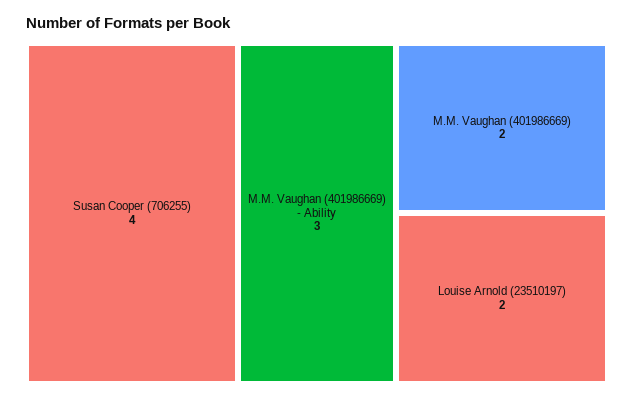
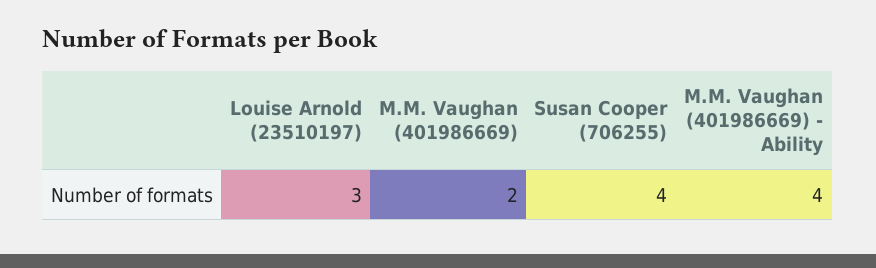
  {
    "Susan Cooper (706255)": 4,
-   "M.M. Vaughan (401986669) - Ability": 3,
+   "M.M. Vaughan (401986669) - Ability": 4,
    "M.M. Vaughan (401986669)": 2,
-   "Louise Arnold (23510197)": 2
+   "Louise Arnold (23510197)": 3
  }

